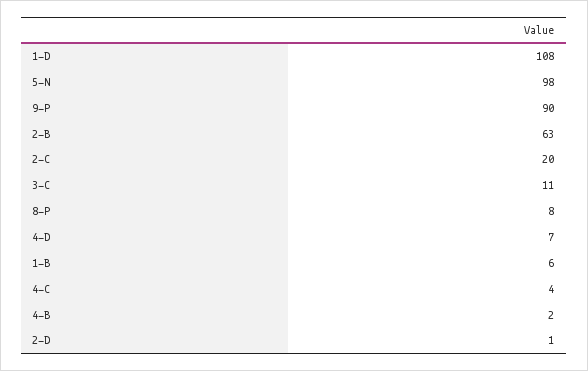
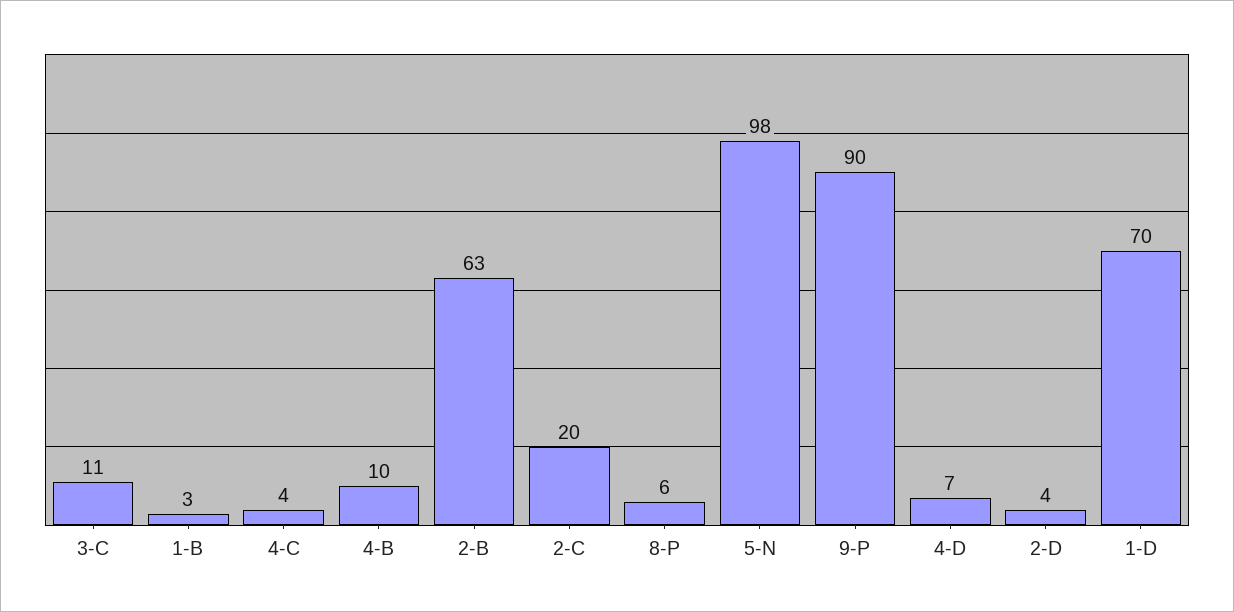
  {
-   "1-D": 108,
+   "1-D": 70,
    "5-N": 98,
    "9-P": 90,
    "2-B": 63,
    "2-C": 20,
    "3-C": 11,
-   "8-P": 8,
+   "8-P": 6,
    "4-D": 7,
-   "1-B": 6,
+   "1-B": 3,
    "4-C": 4,
-   "4-B": 2,
+   "4-B": 10,
-   "2-D": 1
+   "2-D": 4
  }

